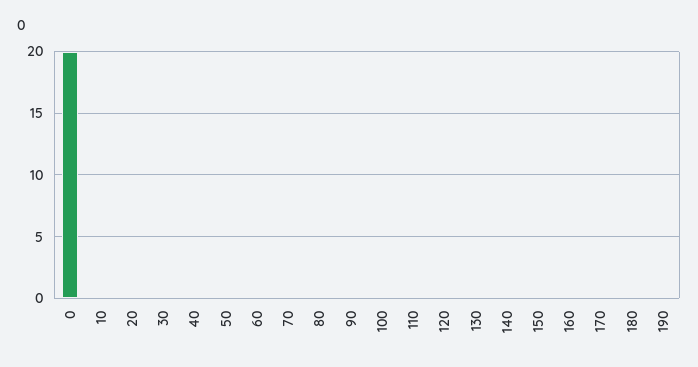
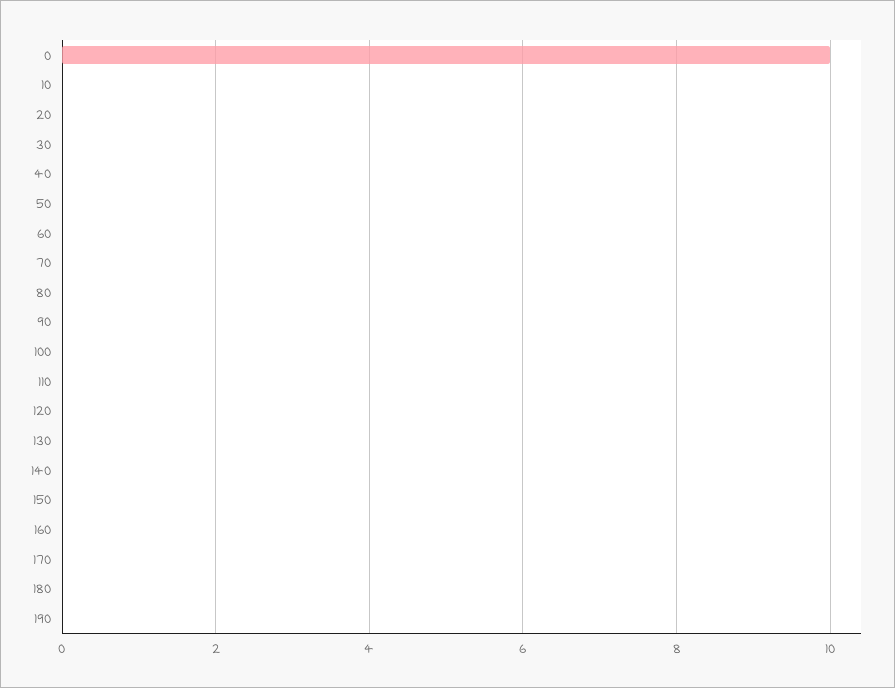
  {
-   "0": 20,
+   "0": 10,
    "10": 0,
    "20": 0,
    "30": 0,
    "40": 0,
    "50": 0,
    "60": 0,
    "70": 0,
    "80": 0,
    "90": 0,
    "100": 0,
    "110": 0,
    "120": 0,
    "130": 0,
    "140": 0,
    "150": 0,
    "160": 0,
    "170": 0,
    "180": 0,
    "190": 0
  }

